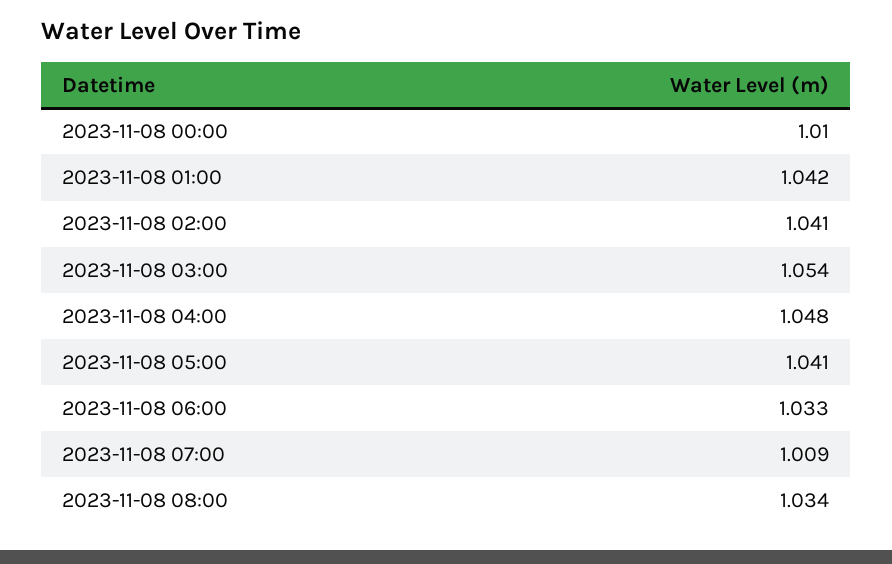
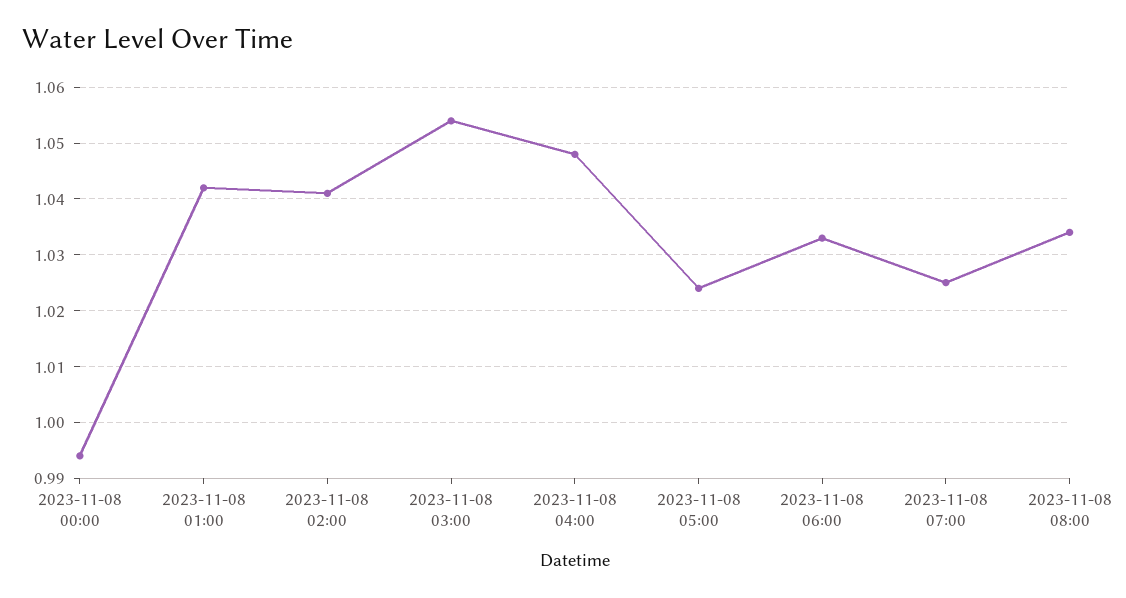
  {
-   "2023-11-08 00:00": 1.01,
+   "2023-11-08 00:00": 0.995,
    "2023-11-08 01:00": 1.042,
    "2023-11-08 02:00": 1.041,
    "2023-11-08 03:00": 1.054,
    "2023-11-08 04:00": 1.048,
-   "2023-11-08 05:00": 1.041,
+   "2023-11-08 05:00": 1.025,
    "2023-11-08 06:00": 1.033,
-   "2023-11-08 07:00": 1.009,
+   "2023-11-08 07:00": 1.025,
    "2023-11-08 08:00": 1.034
  }

